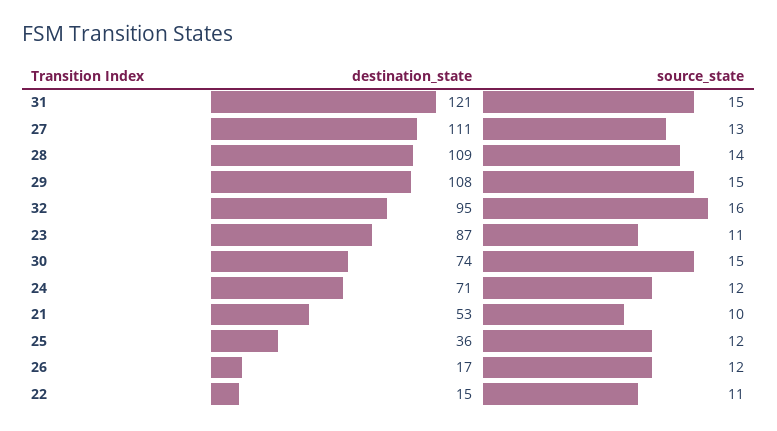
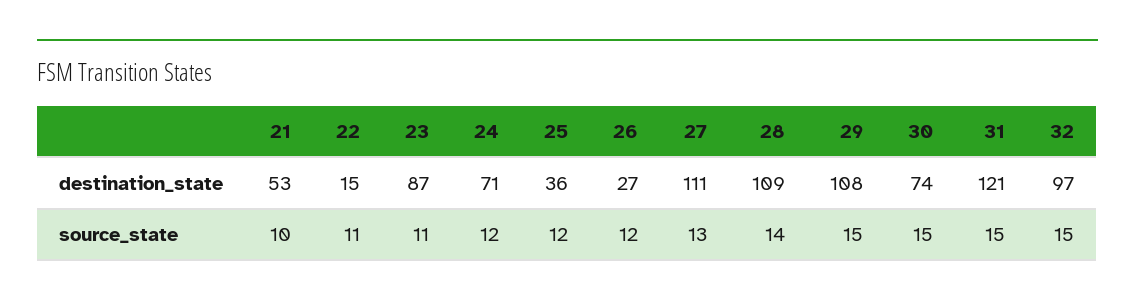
  {
    "destination_state": {
      "31": 121,
      "27": 111,
      "28": 109,
      "29": 108,
-     "32": 95,
+     "32": 97,
      "23": 87,
      "30": 74,
      "24": 71,
      "21": 53,
      "25": 36,
-     "26": 17,
+     "26": 27,
      "22": 15
    },
    "source_state": {
      "31": 15,
      "27": 13,
      "28": 14,
      "29": 15,
-     "32": 16,
+     "32": 15,
      "23": 11,
      "30": 15,
      "24": 12,
      "21": 10,
      "25": 12,
      "26": 12,
      "22": 11
    }
  }

